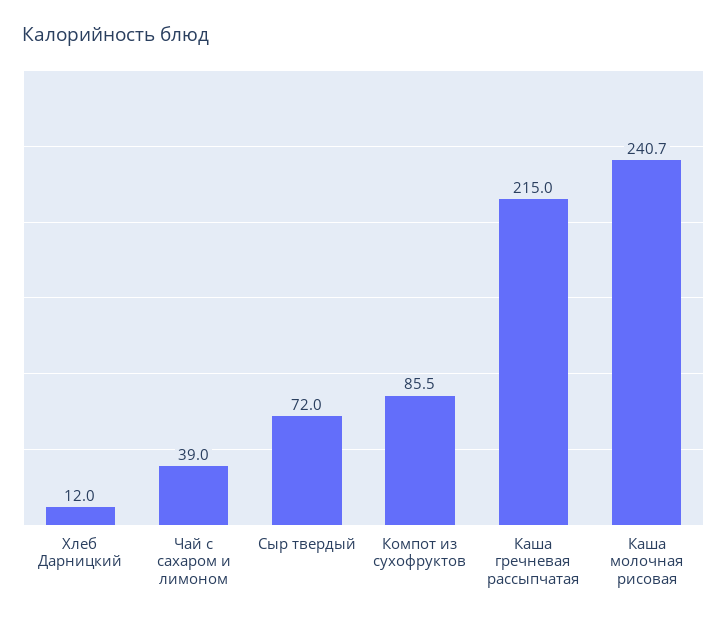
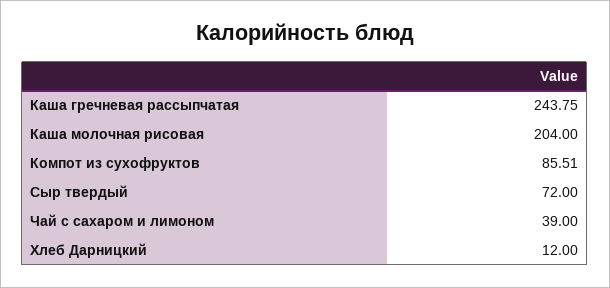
  {
    "Хлеб Дарницкий": 12,
    "Чай с сахаром и лимоном": 39,
    "Сыр твердый": 72,
    "Компот из сухофруктов": 85.51,
-   "Каша гречневая рассыпчатая": 215,
+   "Каша гречневая рассыпчатая": 243.75,
-   "Каша молочная рисовая": 240.7
+   "Каша молочная рисовая": 204
  }

